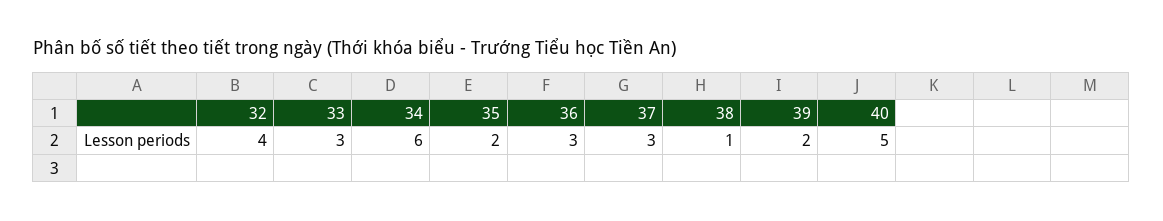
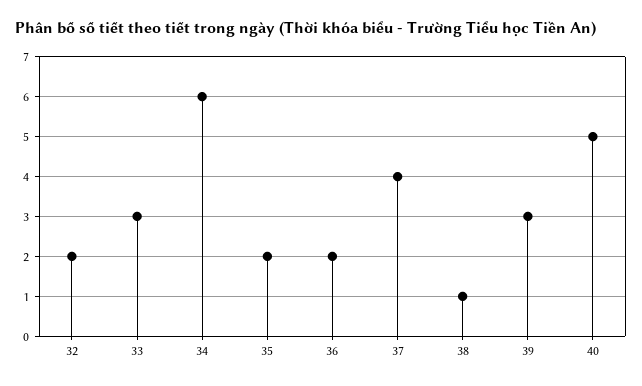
  {
-   "32": 4,
+   "32": 2,
    "33": 3,
    "34": 6,
    "35": 2,
-   "36": 3,
+   "36": 2,
-   "37": 3,
+   "37": 4,
    "38": 1,
-   "39": 2,
+   "39": 3,
    "40": 5
  }

